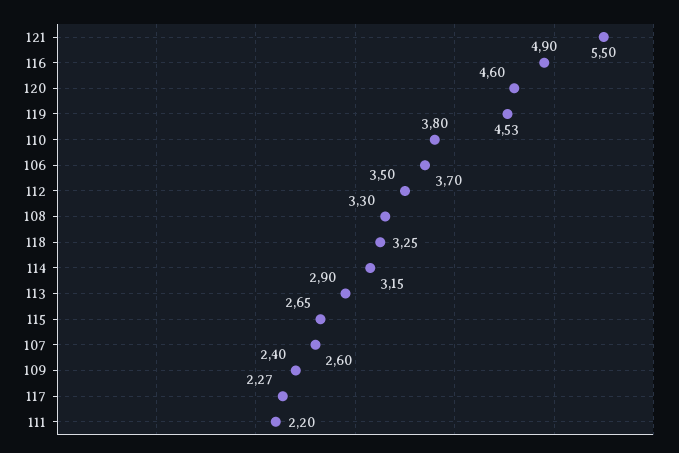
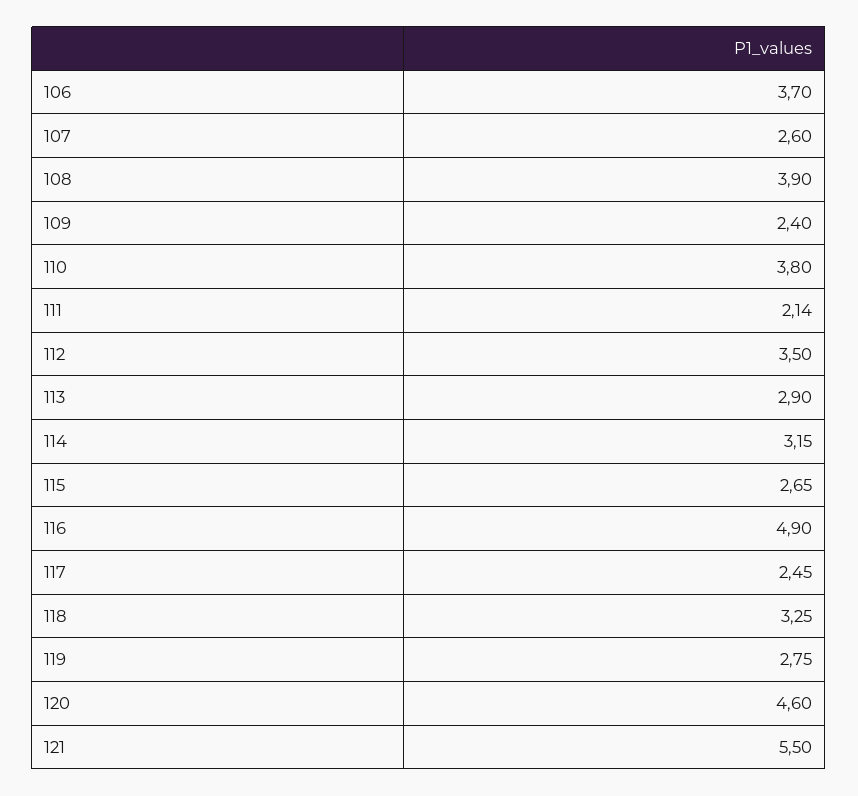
  {
    "121": 5.5,
    "116": 4.9,
    "120": 4.6,
-   "119": 4.53,
+   "119": 2.75,
    "110": 3.8,
    "106": 3.7,
    "112": 3.5,
-   "108": 3.3,
+   "108": 3.9,
    "118": 3.25,
    "114": 3.15,
    "113": 2.9,
    "115": 2.65,
    "107": 2.6,
    "109": 2.4,
-   "117": 2.27,
+   "117": 2.45,
-   "111": 2.2
+   "111": 2.14
  }

